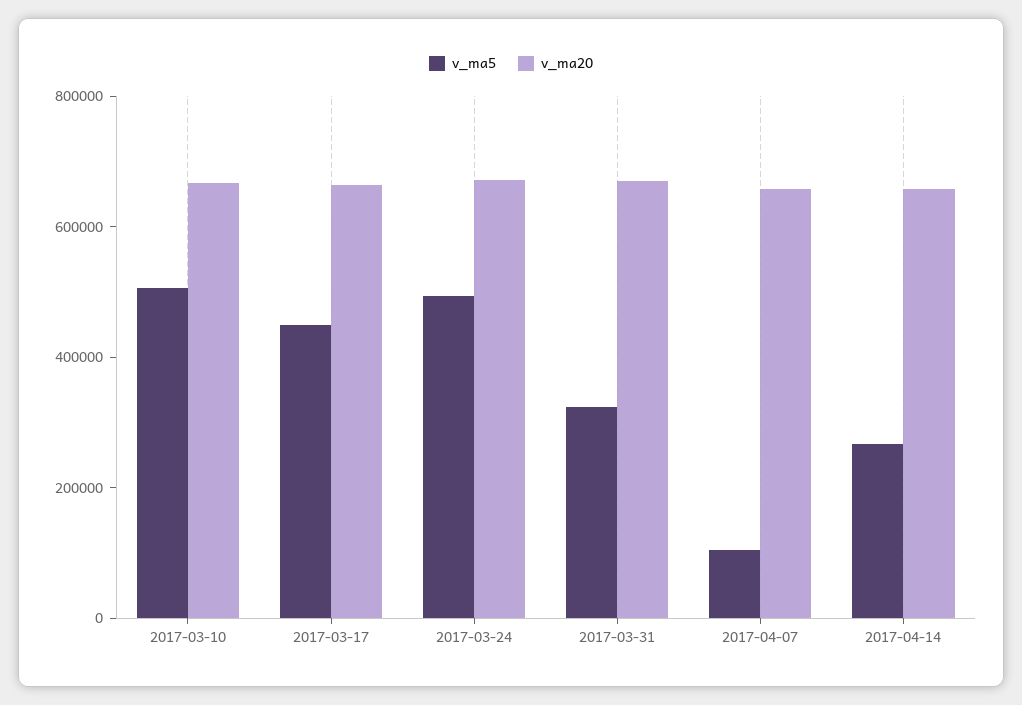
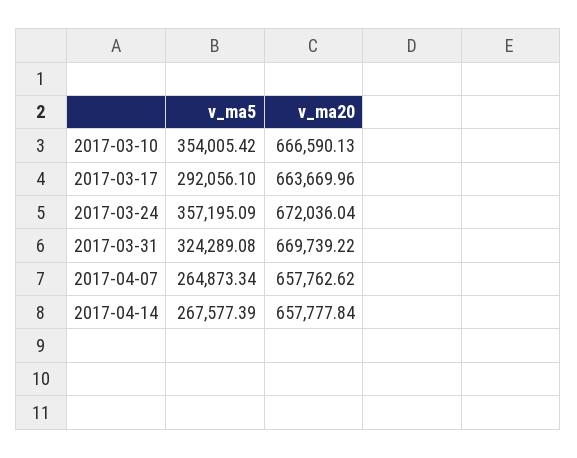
  {
    "v_ma5": {
-     "2017-03-10": 500000,
+     "2017-03-10": 354005.42,
-     "2017-03-17": 450000,
+     "2017-03-17": 292056.1,
-     "2017-03-24": 500000,
+     "2017-03-24": 357195.09,
      "2017-03-31": 324289.08,
-     "2017-04-07": 100000,
+     "2017-04-07": 264873.34,
      "2017-04-14": 267577.39
    },
    "v_ma20": {
      "2017-03-10": 666590.13,
      "2017-03-17": 663669.96,
      "2017-03-24": 672036.04,
      "2017-03-31": 669739.22,
      "2017-04-07": 657762.62,
      "2017-04-14": 657777.84
    }
  }

